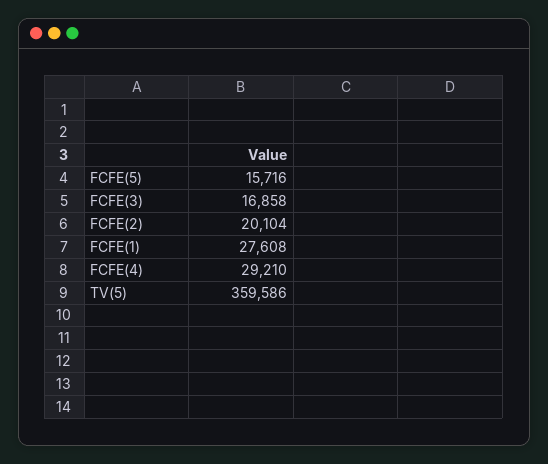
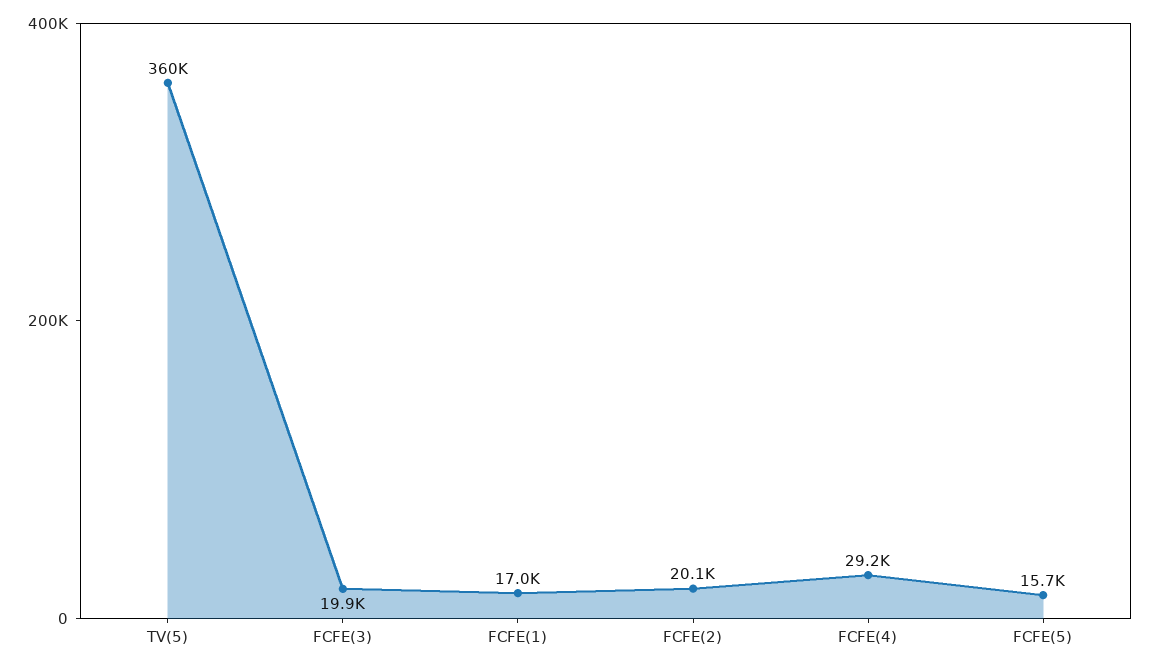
  {
    "FCFE(5)": 15716,
-   "FCFE(3)": 16858,
+   "FCFE(3)": 19900,
    "FCFE(2)": 20104,
-   "FCFE(1)": 27608,
+   "FCFE(1)": 17000,
    "FCFE(4)": 29210,
    "TV(5)": 359586
  }

